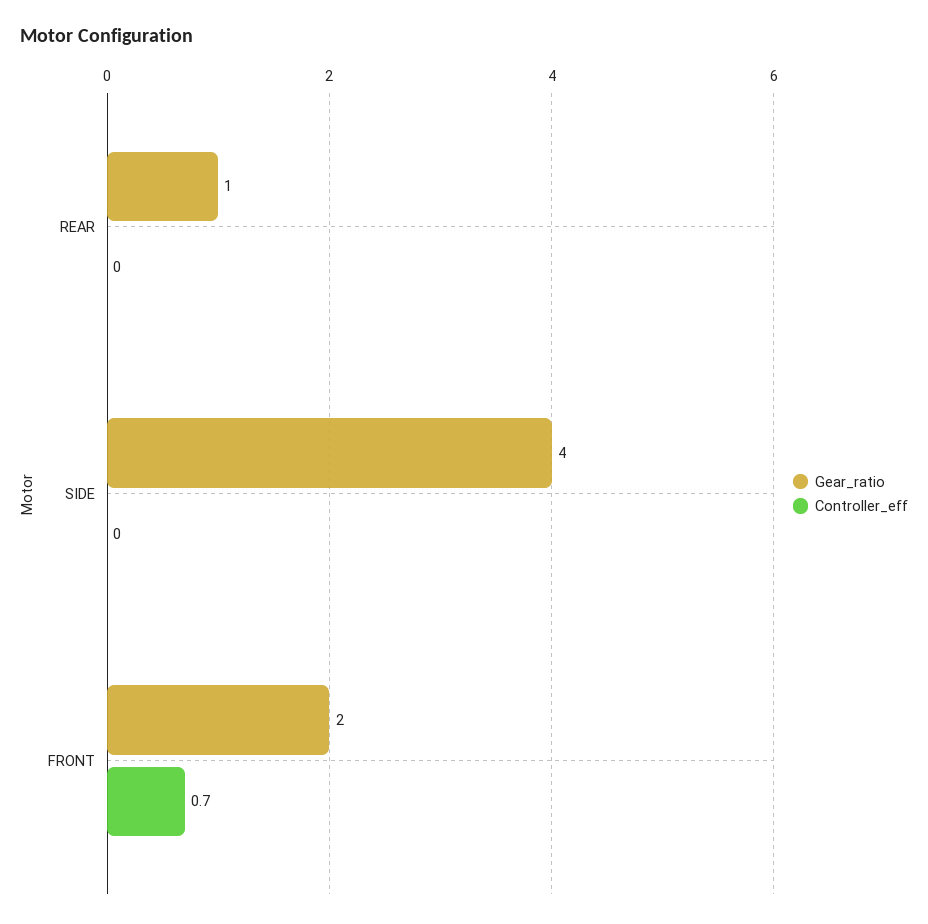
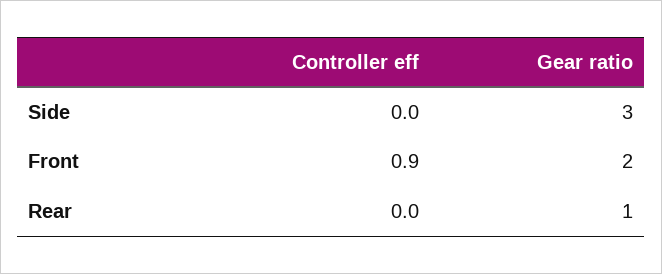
  {
    "Gear_ratio": {
      "REAR": 1,
-     "SIDE": 4,
+     "SIDE": 3,
      "FRONT": 2
    },
    "Controller_eff": {
      "REAR": 0,
      "SIDE": 0,
-     "FRONT": 0.7
+     "FRONT": 0.9
    }
  }

